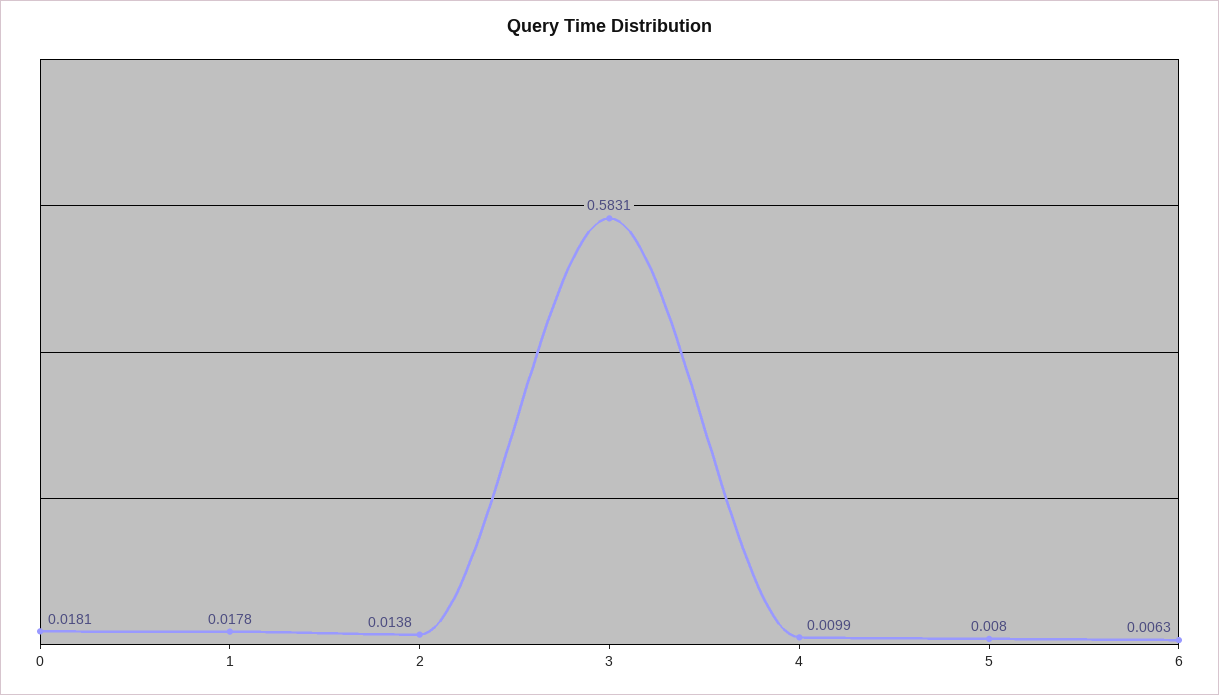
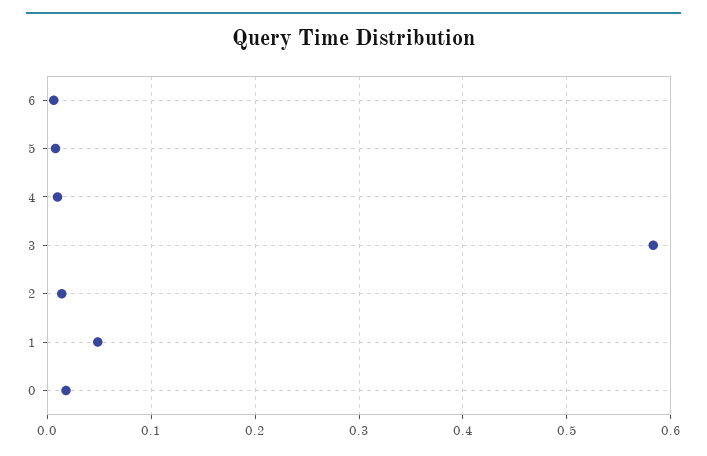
  {
    "0": 0.0181,
-   "1": 0.0178,
+   "1": 0.05,
    "2": 0.0138,
    "3": 0.5831,
    "4": 0.0099,
    "5": 0.008,
    "6": 0.0063
  }

